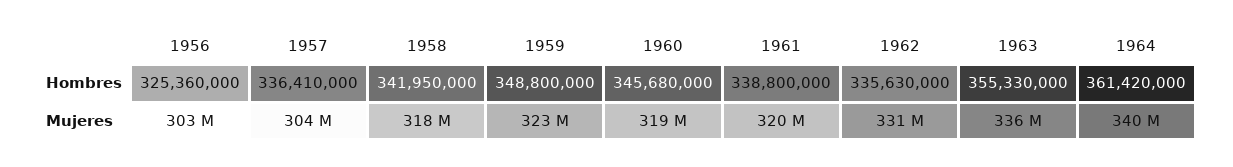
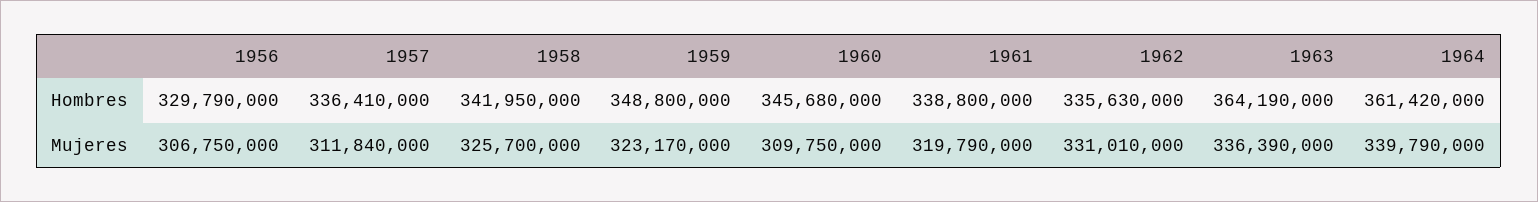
  {
    "1956": {
-     "Hombres": 325360000,
+     "Hombres": 329790000,
-     "Mujeres": 303000000
+     "Mujeres": 306750000
    },
    "1957": {
      "Hombres": 336410000,
-     "Mujeres": 304000000
+     "Mujeres": 311840000
    },
    "1958": {
      "Hombres": 341950000,
-     "Mujeres": 318000000
+     "Mujeres": 325700000
    },
    "1959": {
      "Hombres": 348800000,
      "Mujeres": 323170000
    },
    "1960": {
      "Hombres": 345680000,
-     "Mujeres": 319000000
+     "Mujeres": 309750000
    },
    "1961": {
      "Hombres": 338800000,
      "Mujeres": 319790000
    },
    "1962": {
      "Hombres": 335630000,
      "Mujeres": 331010000
    },
    "1963": {
-     "Hombres": 355330000,
+     "Hombres": 364190000,
      "Mujeres": 336390000
    },
    "1964": {
      "Hombres": 361420000,
      "Mujeres": 339790000
    }
  }

